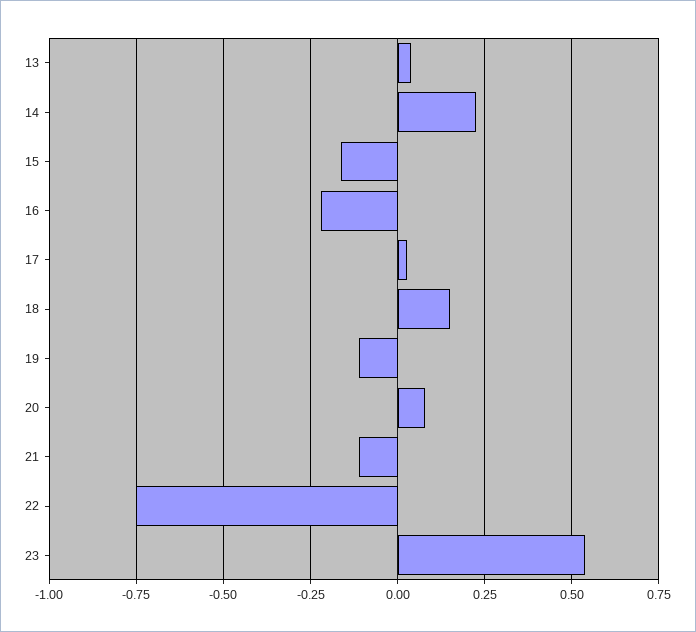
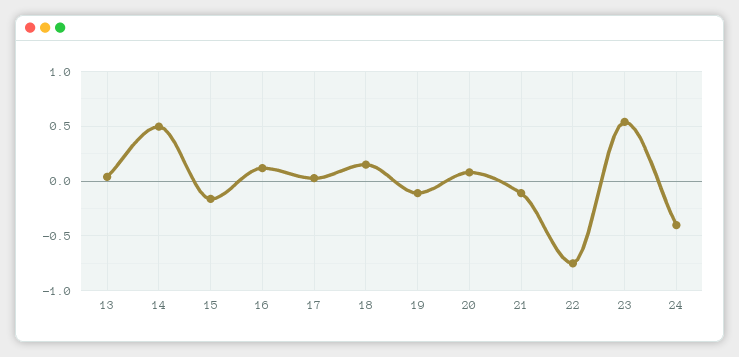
  {
    "13": 0.025,
-   "14": 0.225,
+   "14": 0.5,
    "15": -0.175,
-   "16": -0.225,
+   "16": 0.1,
    "17": 0.025,
    "18": 0.15,
    "19": -0.1,
    "20": 0.075,
    "21": -0.1,
    "22": -0.75,
-   "23": 0.55
+   "23": 0.55,
+   "24": -0.4
  }

